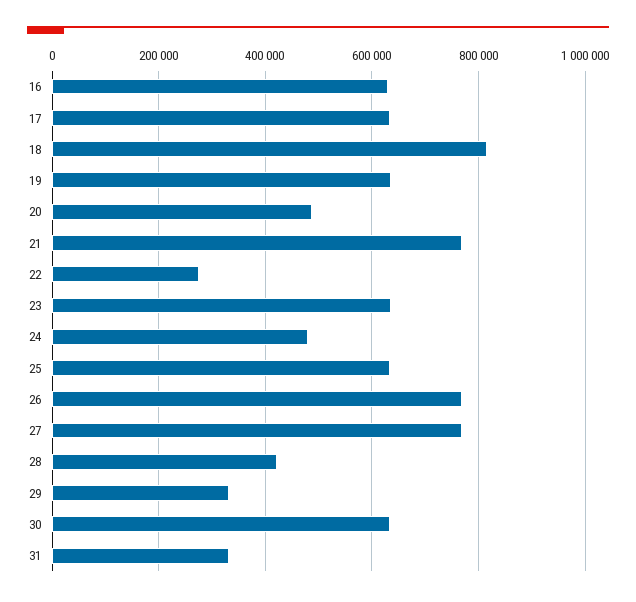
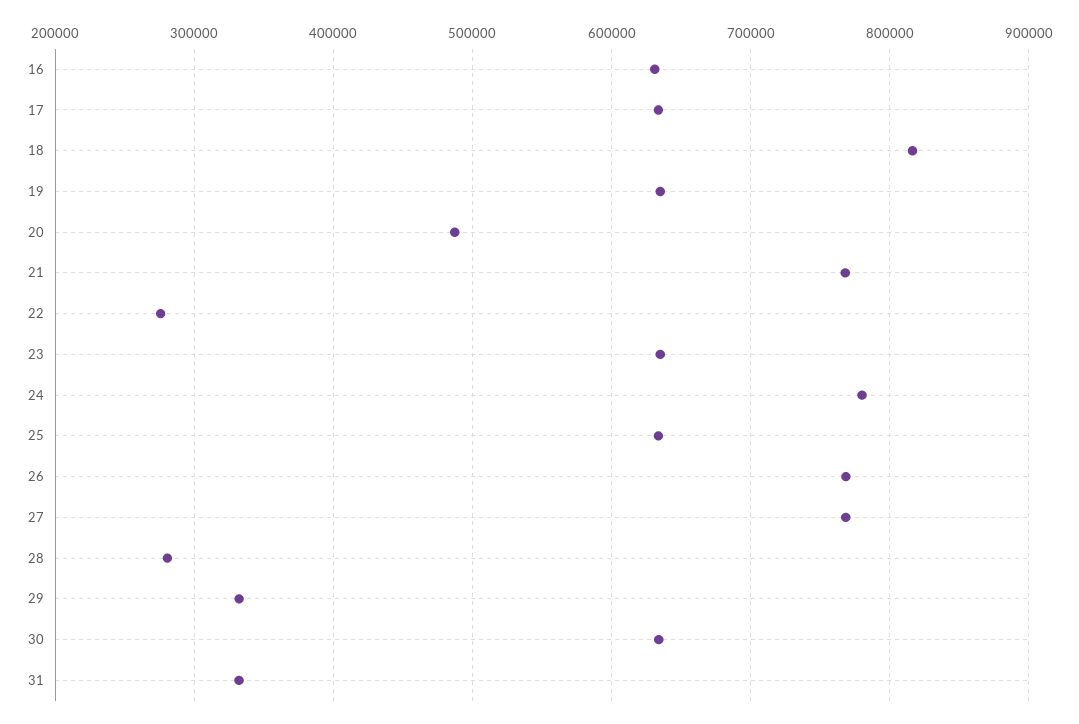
  {
    "16": 630000,
    "17": 630000,
    "18": 820000,
    "19": 640000,
    "20": 490000,
    "21": 770000,
    "22": 280000,
    "23": 640000,
-   "24": 480000,
+   "24": 780000,
    "25": 630000,
    "26": 770000,
    "27": 770000,
-   "28": 420000,
+   "28": 280000,
    "29": 330000,
    "30": 630000,
    "31": 330000
  }

